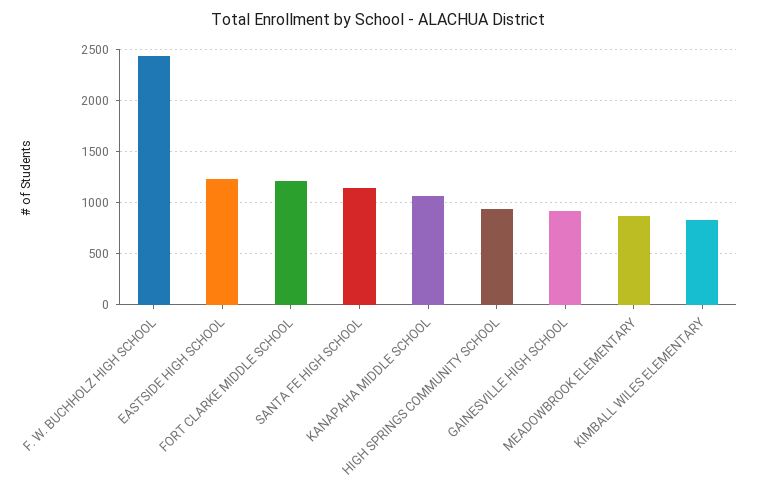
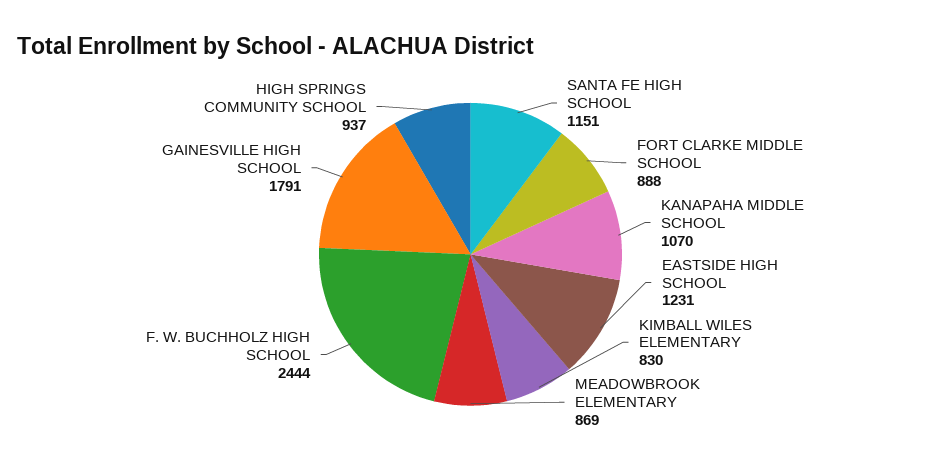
  {
    "F. W. BUCHHOLZ HIGH SCHOOL": 2444,
    "EASTSIDE HIGH SCHOOL": 1231,
-   "FORT CLARKE MIDDLE SCHOOL": 1200,
+   "FORT CLARKE MIDDLE SCHOOL": 888,
    "SANTA FE HIGH SCHOOL": 1151,
    "KANAPAHA MIDDLE SCHOOL": 1070,
    "HIGH SPRINGS COMMUNITY SCHOOL": 937,
-   "GAINESVILLE HIGH SCHOOL": 900,
+   "GAINESVILLE HIGH SCHOOL": 1791,
    "MEADOWBROOK ELEMENTARY": 869,
    "KIMBALL WILES ELEMENTARY": 830
  }

